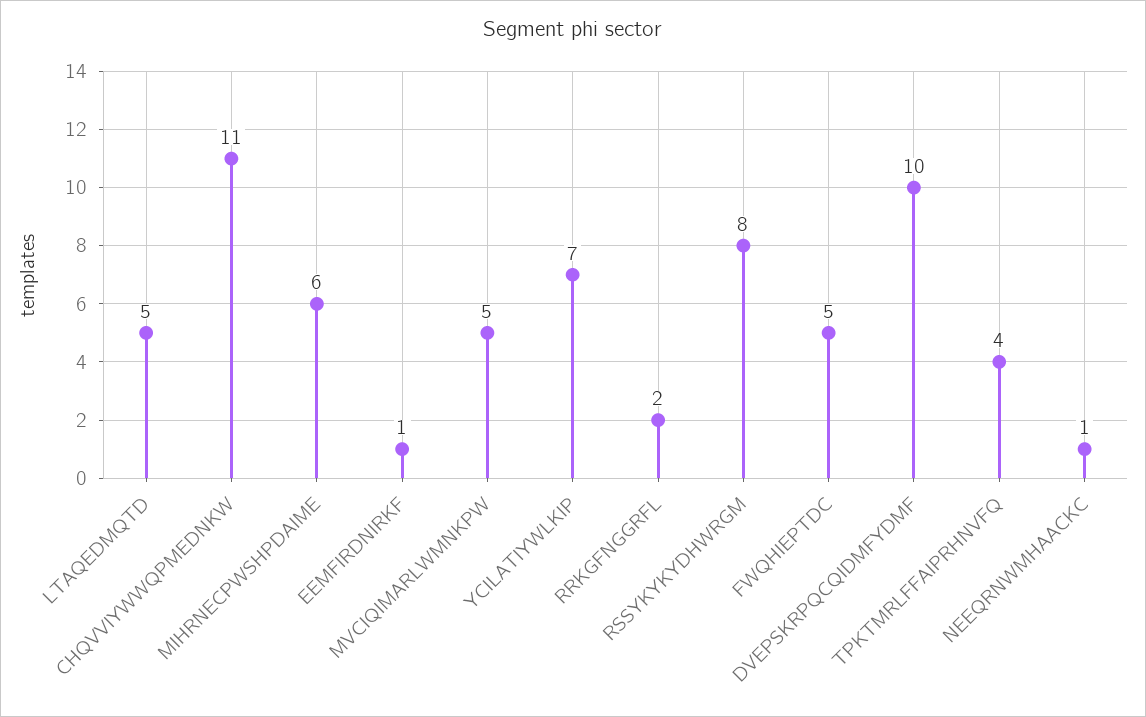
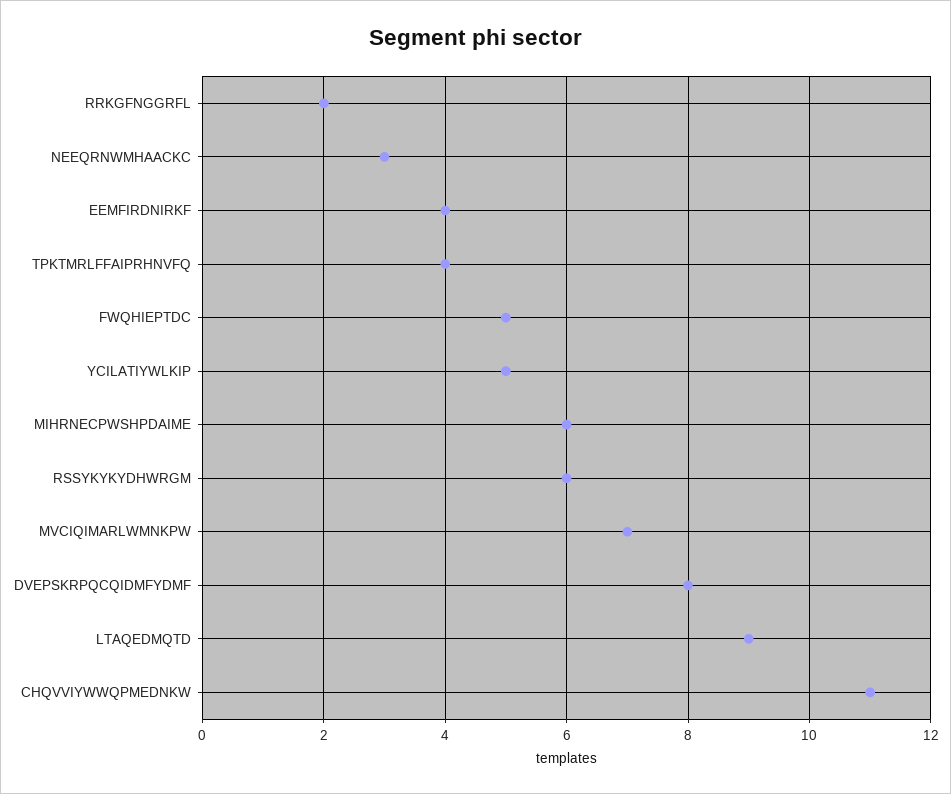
  {
-   "LTAQEDMQTD": 5,
+   "LTAQEDMQTD": 9,
    "CHQVVIYWWQPMEDNKW": 11,
    "MIHRNECPWSHPDAIME": 6,
-   "EEMFIRDNIRKF": 1,
+   "EEMFIRDNIRKF": 4,
-   "MVCIQIMARLWMNKPW": 5,
+   "MVCIQIMARLWMNKPW": 7,
-   "YCILATIYWLKIP": 7,
+   "YCILATIYWLKIP": 5,
    "RRKGFNGGRFL": 2,
-   "RSSYKYKYDHWRGM": 8,
+   "RSSYKYKYDHWRGM": 6,
    "FWQHIEPTDC": 5,
-   "DVEPSKRPQCQIDMFYDMF": 10,
+   "DVEPSKRPQCQIDMFYDMF": 8,
    "TPKTMRLFFAIPRHNVFQ": 4,
-   "NEEQRNWMHAACKC": 1
+   "NEEQRNWMHAACKC": 3
  }

